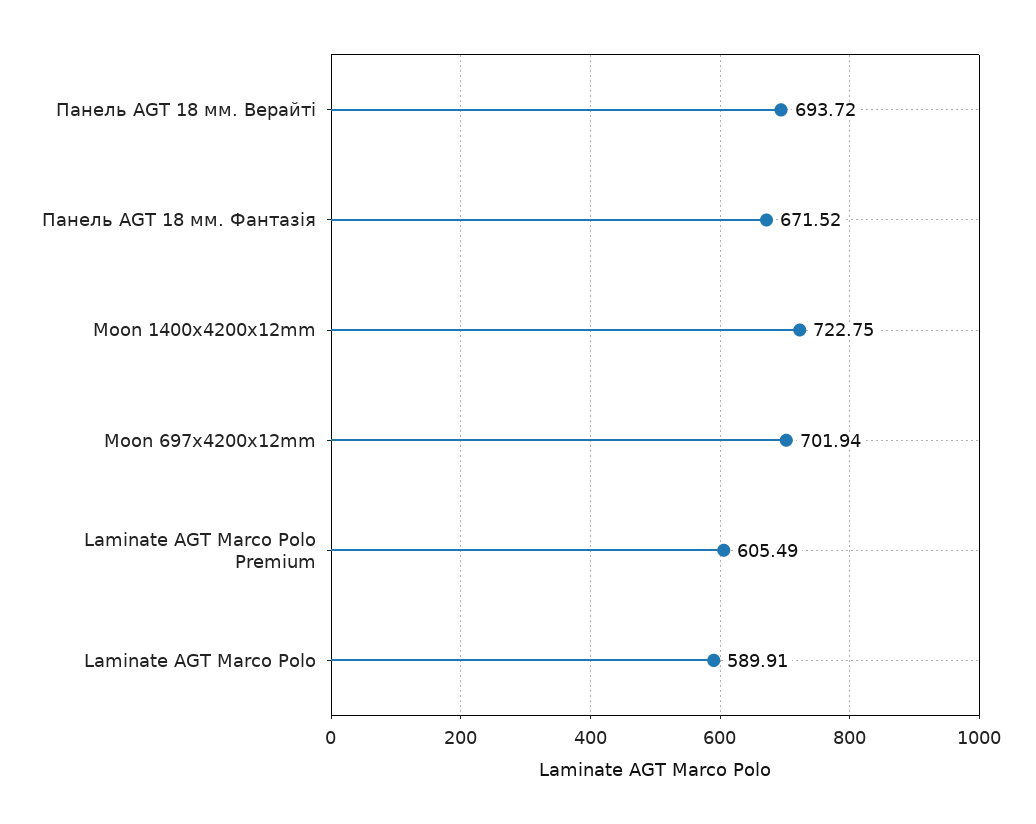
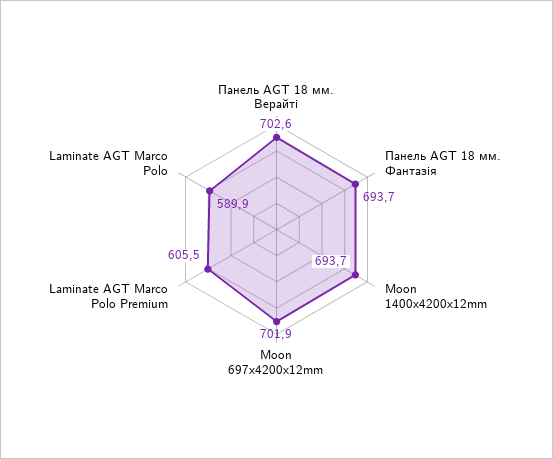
  {
-   "Панель AGT 18 мм. Верайті": 693.72,
+   "Панель AGT 18 мм. Верайті": 702.6,
-   "Панель AGT 18 мм. Фантазія": 671.52,
+   "Панель AGT 18 мм. Фантазія": 693.7,
-   "Moon 1400x4200x12mm": 722.75,
+   "Moon 1400x4200x12mm": 693.7,
    "Moon 697x4200x12mm": 701.94,
    "Laminate AGT Marco Polo Premium": 605.49,
    "Laminate AGT Marco Polo": 589.91
  }

